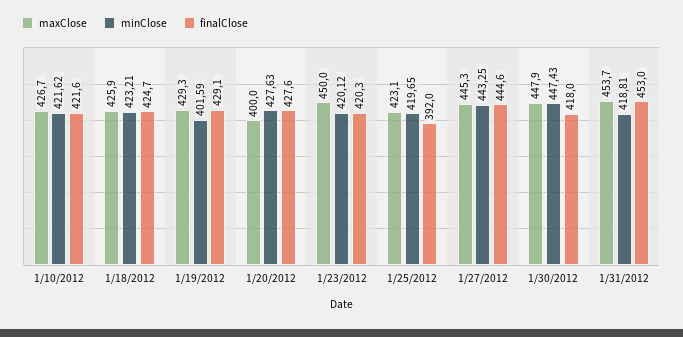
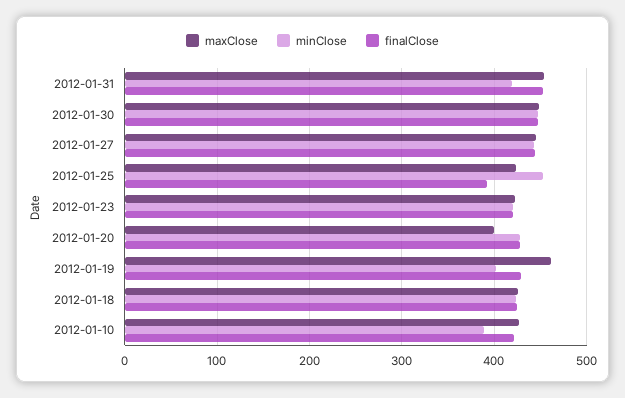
  {
    "maxClose": {
      "1/10/2012": 426.7,
      "1/18/2012": 425.9,
-     "1/19/2012": 429.3,
+     "1/19/2012": 460,
      "1/20/2012": 400,
-     "1/23/2012": 450,
+     "1/23/2012": 420,
      "1/25/2012": 423.1,
      "1/27/2012": 445.3,
      "1/30/2012": 447.9,
      "1/31/2012": 453.7
    },
    "minClose": {
-     "1/10/2012": 421.62,
+     "1/10/2012": 390,
      "1/18/2012": 423.21,
      "1/19/2012": 401.59,
      "1/20/2012": 427.63,
      "1/23/2012": 420.12,
-     "1/25/2012": 419.65,
+     "1/25/2012": 450,
      "1/27/2012": 443.25,
      "1/30/2012": 447.43,
      "1/31/2012": 418.81
    },
    "finalClose": {
      "1/10/2012": 421.6,
      "1/18/2012": 424.7,
      "1/19/2012": 429.1,
      "1/20/2012": 427.6,
      "1/23/2012": 420.3,
      "1/25/2012": 392,
      "1/27/2012": 444.6,
-     "1/30/2012": 418,
+     "1/30/2012": 450,
      "1/31/2012": 453
    }
  }

